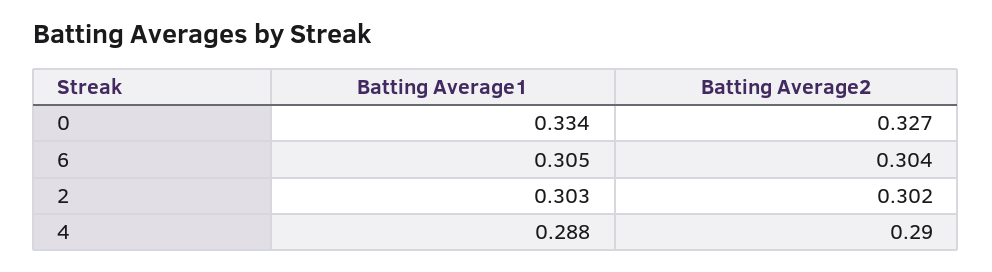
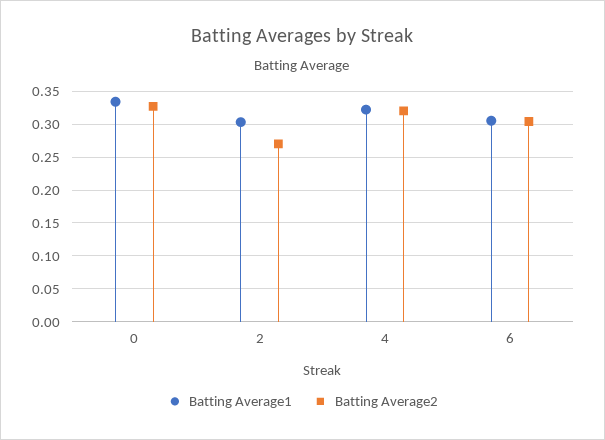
  {
    "Batting Average1": {
      "0": 0.334,
      "6": 0.305,
      "2": 0.303,
-     "4": 0.288
+     "4": 0.32
    },
    "Batting Average2": {
      "0": 0.327,
      "6": 0.304,
-     "2": 0.302,
+     "2": 0.27,
-     "4": 0.29
+     "4": 0.32
    }
  }

